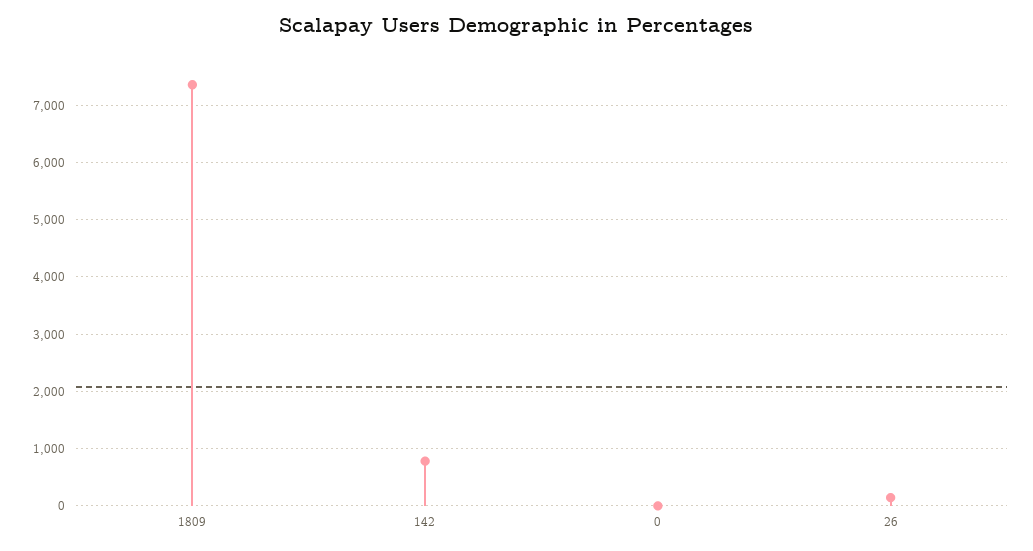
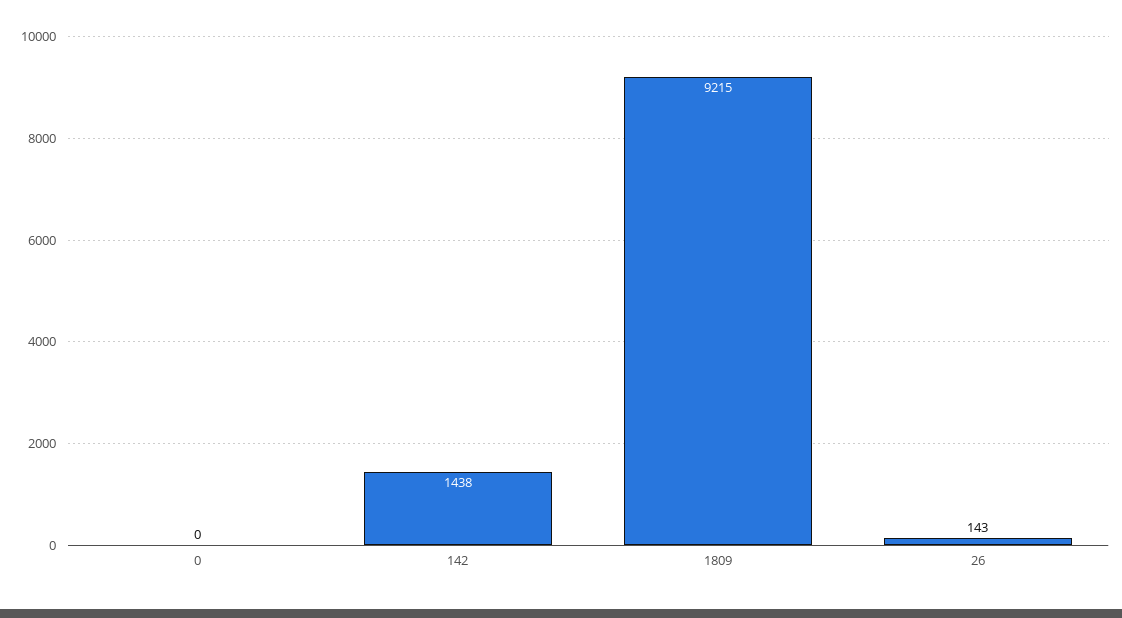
  {
-   "1809": 7400,
+   "1809": 9215,
-   "142": 800,
+   "142": 1438,
    "0": 0,
    "26": 143
  }

